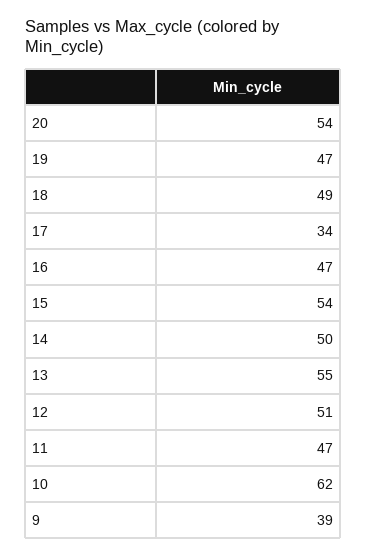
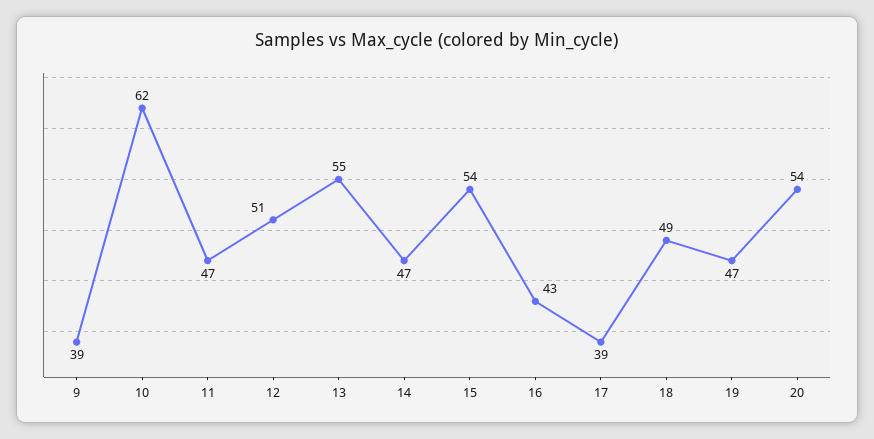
  {
    "20": 54,
    "19": 47,
    "18": 49,
-   "17": 34,
+   "17": 39,
-   "16": 47,
+   "16": 43,
    "15": 54,
-   "14": 50,
+   "14": 47,
    "13": 55,
    "12": 51,
    "11": 47,
    "10": 62,
    "9": 39
  }

